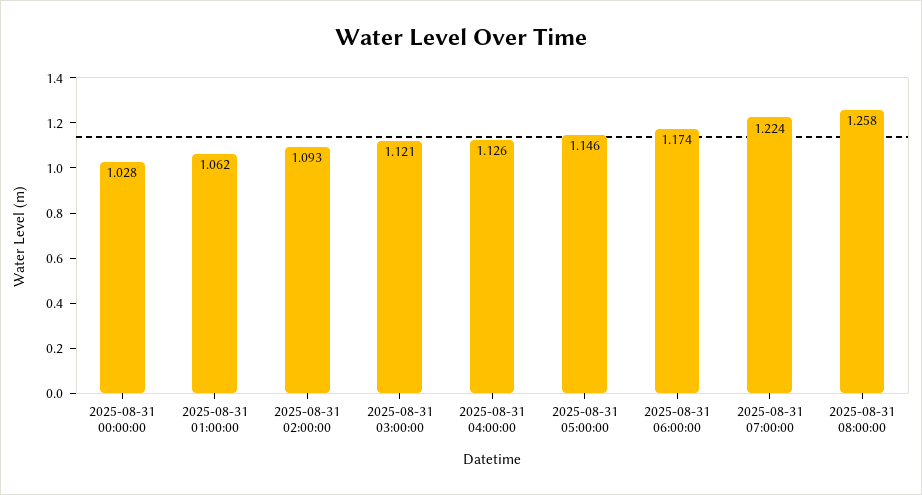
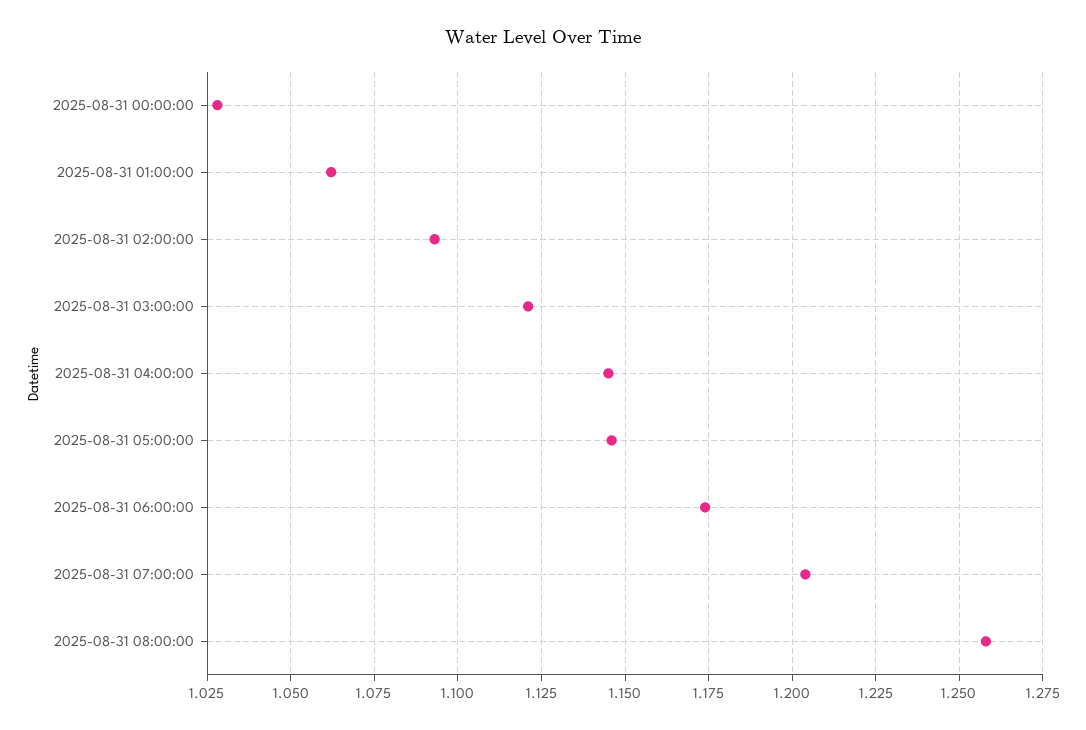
  {
    "2025-08-31 00:00:00": 1.028,
    "2025-08-31 01:00:00": 1.062,
    "2025-08-31 02:00:00": 1.093,
    "2025-08-31 03:00:00": 1.121,
-   "2025-08-31 04:00:00": 1.126,
+   "2025-08-31 04:00:00": 1.145,
    "2025-08-31 05:00:00": 1.146,
    "2025-08-31 06:00:00": 1.174,
-   "2025-08-31 07:00:00": 1.224,
+   "2025-08-31 07:00:00": 1.205,
    "2025-08-31 08:00:00": 1.258
  }

